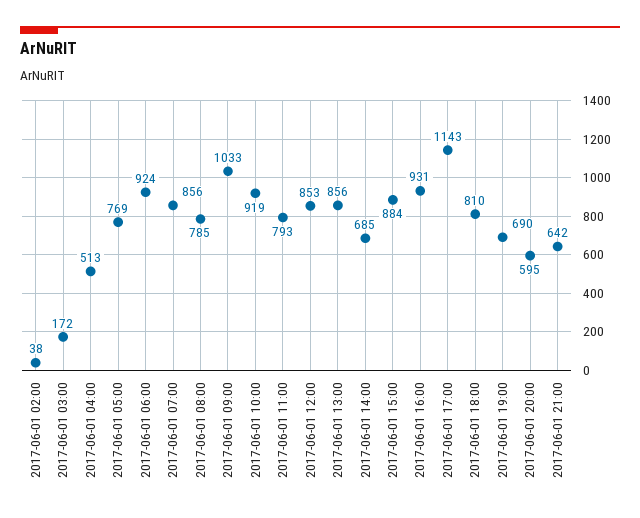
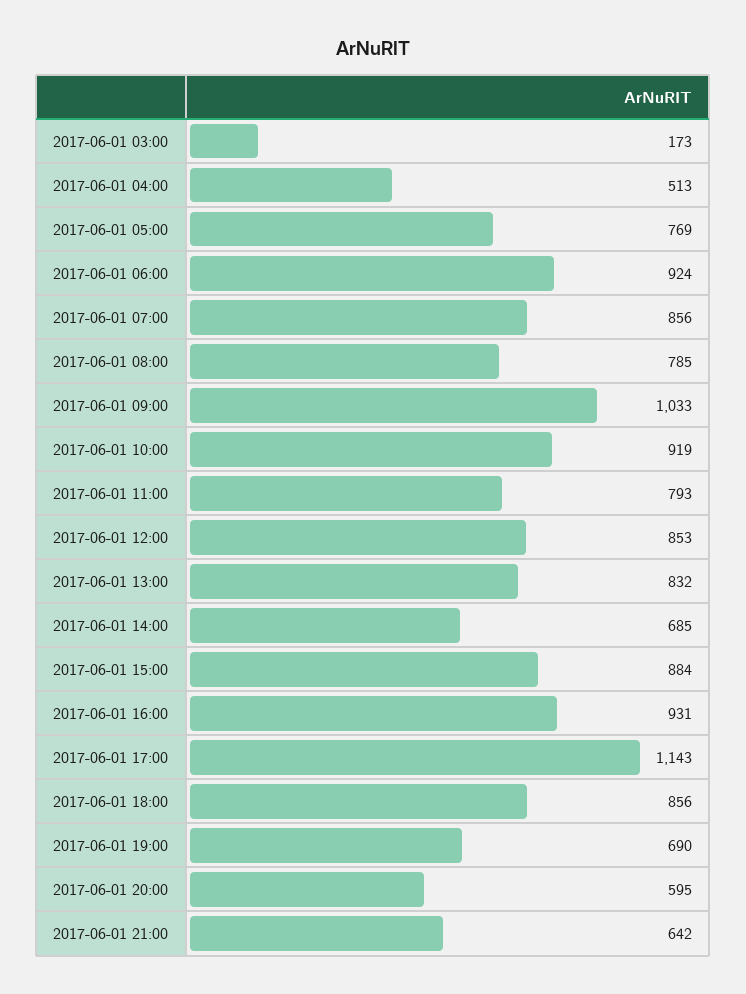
  {
-   "2017-06-01 02:00": 38,
-   "2017-06-01 03:00": 172,
+   "2017-06-01 03:00": 173,
    "2017-06-01 04:00": 513,
    "2017-06-01 05:00": 769,
    "2017-06-01 06:00": 924,
    "2017-06-01 07:00": 856,
    "2017-06-01 08:00": 785,
    "2017-06-01 09:00": 1033,
    "2017-06-01 10:00": 919,
    "2017-06-01 11:00": 793,
    "2017-06-01 12:00": 853,
-   "2017-06-01 13:00": 856,
+   "2017-06-01 13:00": 832,
    "2017-06-01 14:00": 685,
    "2017-06-01 15:00": 884,
    "2017-06-01 16:00": 931,
    "2017-06-01 17:00": 1143,
-   "2017-06-01 18:00": 810,
+   "2017-06-01 18:00": 856,
    "2017-06-01 19:00": 690,
    "2017-06-01 20:00": 595,
    "2017-06-01 21:00": 642
  }

